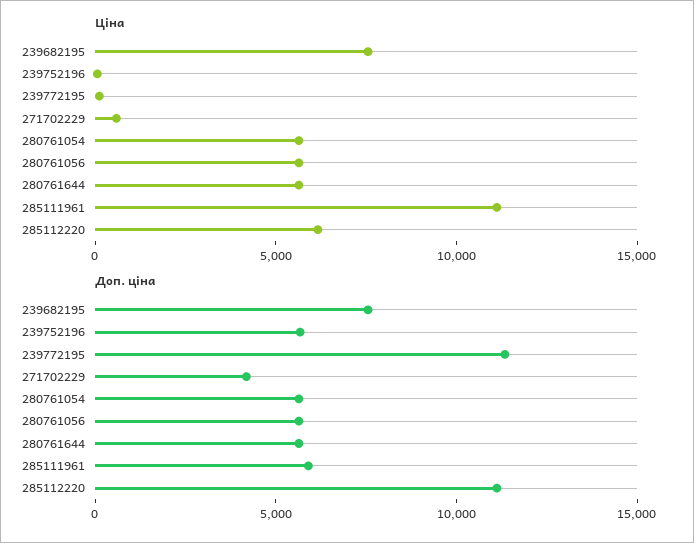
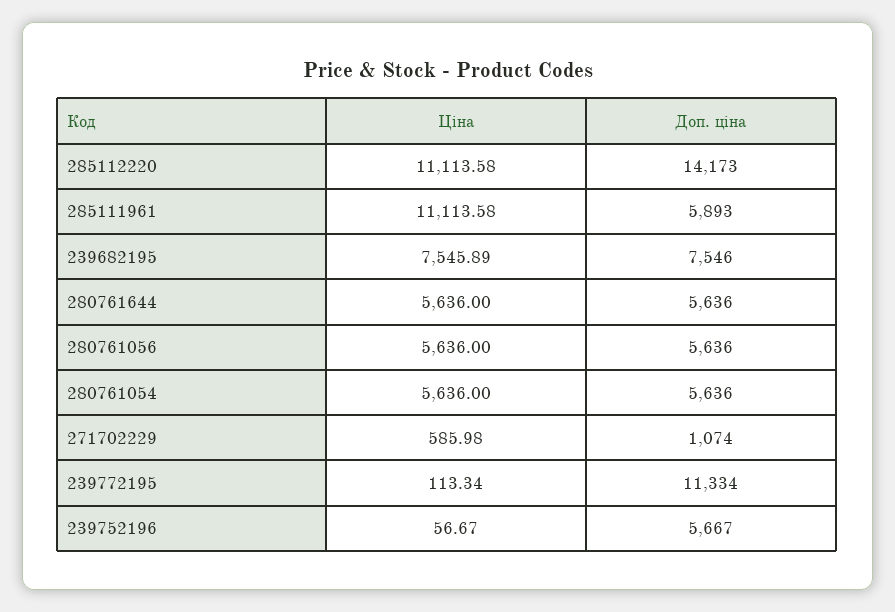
  {
    "Ціна": {
      "239682195": 7545.89,
      "239752196": 56.67,
      "239772195": 113.34,
      "271702229": 585.98,
      "280761054": 5636,
      "280761056": 5636,
      "280761644": 5636,
      "285111961": 11113.58,
-     "285112220": 6000
+     "285112220": 11113.58
    },
    "Доп. ціна": {
      "239682195": 7546,
      "239752196": 5667,
      "239772195": 11334,
-     "271702229": 4000,
+     "271702229": 1074,
      "280761054": 5636,
      "280761056": 5636,
      "280761644": 5636,
      "285111961": 5893,
-     "285112220": 11000
+     "285112220": 14173
    }
  }

